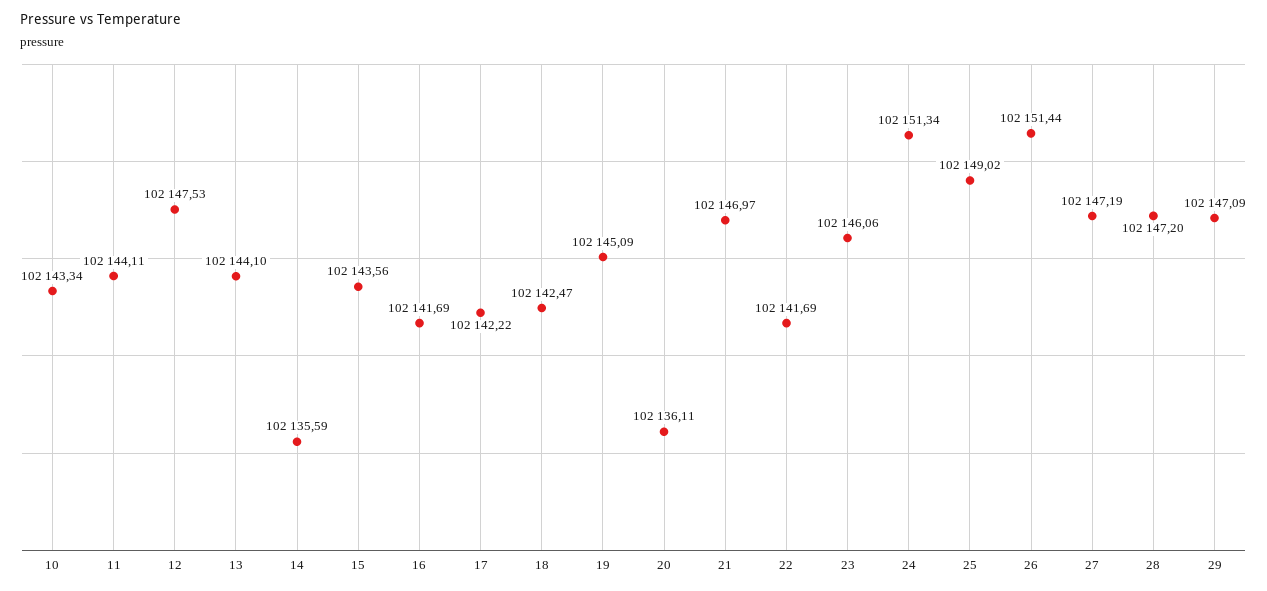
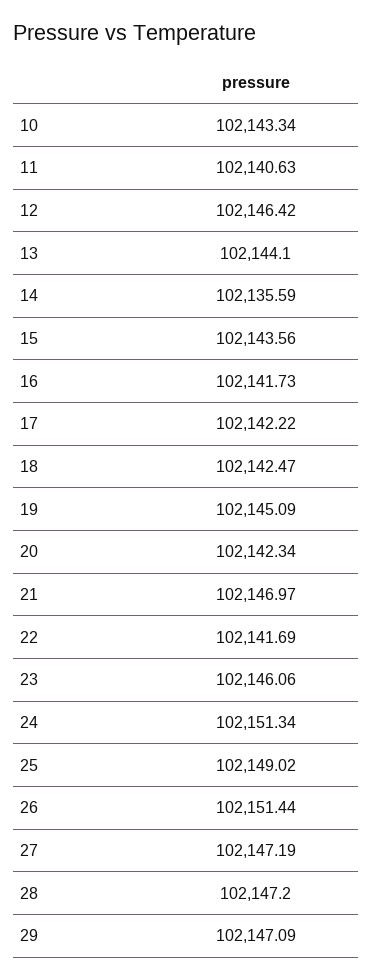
  {
    "10": 102143.34,
-   "11": 102144.11,
+   "11": 102140.63,
-   "12": 102147.53,
+   "12": 102146.42,
    "13": 102144.1,
    "14": 102135.59,
    "15": 102143.56,
-   "16": 102141.69,
+   "16": 102141.73,
    "17": 102142.22,
    "18": 102142.47,
    "19": 102145.09,
-   "20": 102136.11,
+   "20": 102142.34,
    "21": 102146.97,
    "22": 102141.69,
    "23": 102146.06,
    "24": 102151.34,
    "25": 102149.02,
    "26": 102151.44,
    "27": 102147.19,
    "28": 102147.2,
    "29": 102147.09
  }

